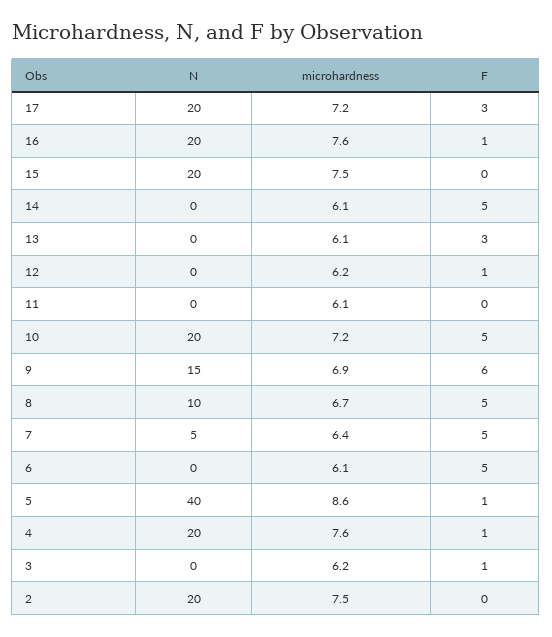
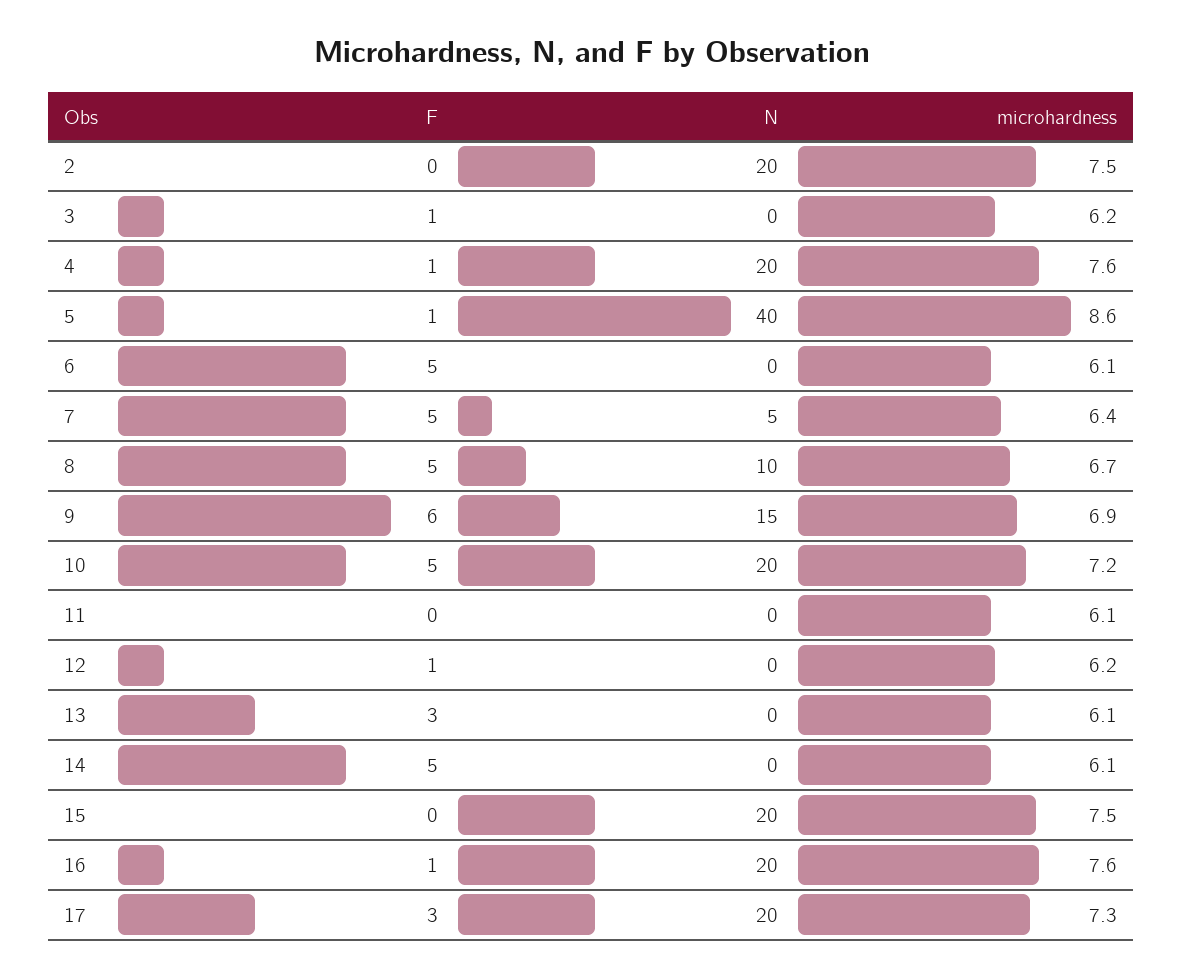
  {
    "N": {
      "17": 20,
      "16": 20,
      "15": 20,
      "14": 0,
      "13": 0,
      "12": 0,
      "11": 0,
      "10": 20,
      "9": 15,
      "8": 10,
      "7": 5,
      "6": 0,
      "5": 40,
      "4": 20,
      "3": 0,
      "2": 20
    },
    "microhardness": {
-     "17": 7.2,
+     "17": 7.3,
      "16": 7.6,
      "15": 7.5,
      "14": 6.1,
      "13": 6.1,
      "12": 6.2,
      "11": 6.1,
      "10": 7.2,
      "9": 6.9,
      "8": 6.7,
      "7": 6.4,
      "6": 6.1,
      "5": 8.6,
      "4": 7.6,
      "3": 6.2,
      "2": 7.5
    },
    "F": {
      "17": 3,
      "16": 1,
      "15": 0,
      "14": 5,
      "13": 3,
      "12": 1,
      "11": 0,
      "10": 5,
      "9": 6,
      "8": 5,
      "7": 5,
      "6": 5,
      "5": 1,
      "4": 1,
      "3": 1,
      "2": 0
    }
  }

